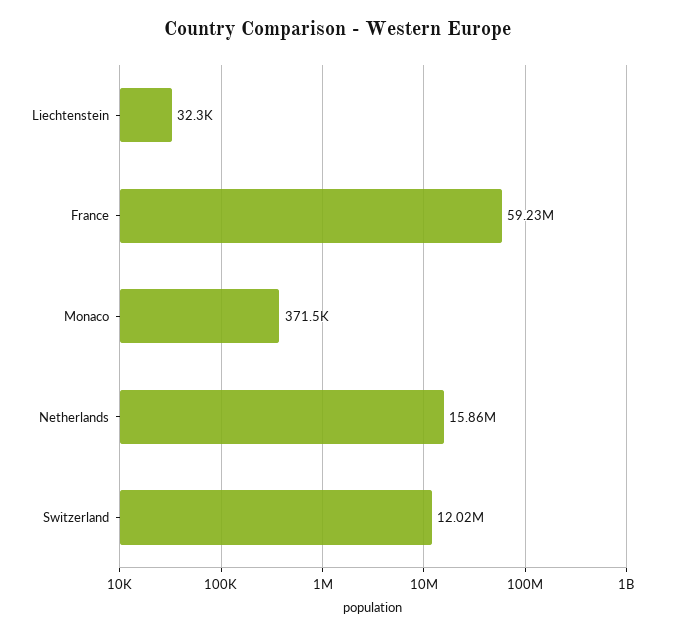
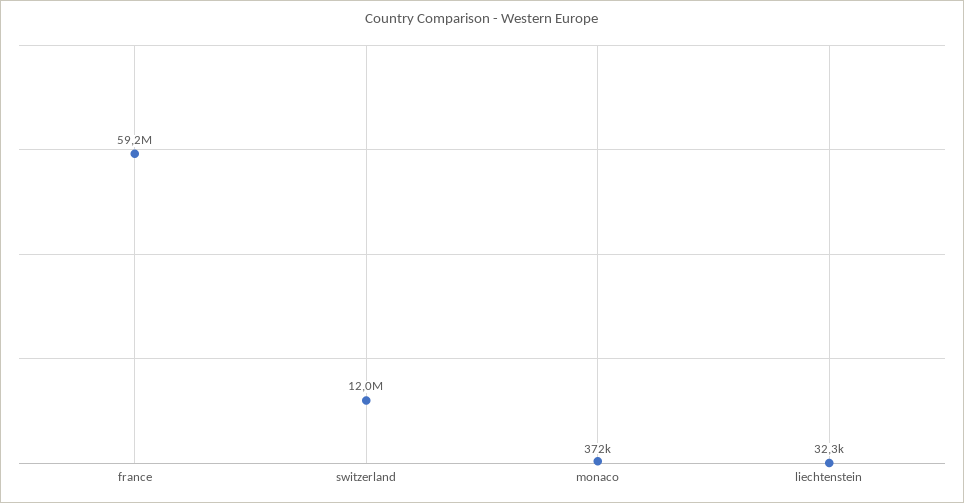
  {
    "Liechtenstein": 32300,
    "France": 59230000,
    "Monaco": 371500,
-   "Netherlands": 15860000,
    "Switzerland": 12020000
  }

